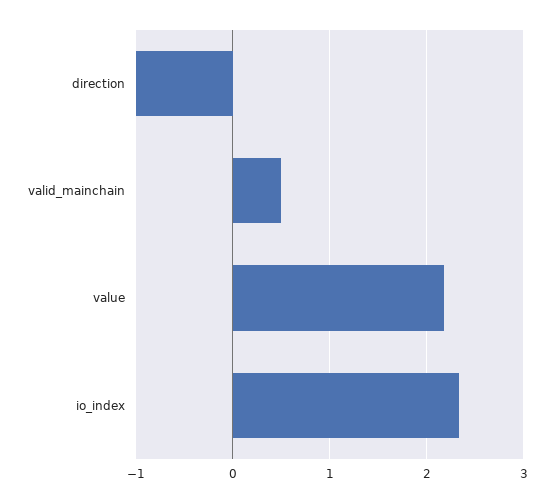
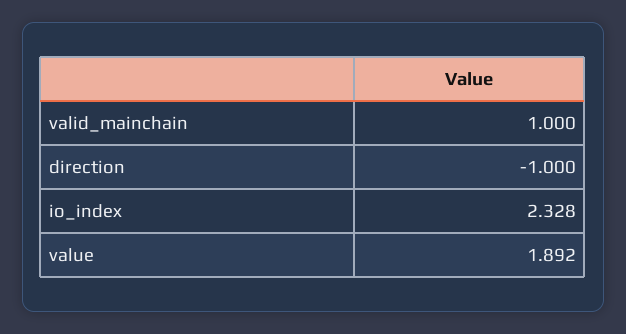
  {
    "direction": -1,
-   "valid_mainchain": 0.5,
+   "valid_mainchain": 1,
-   "value": 2.2,
+   "value": 1.892,
    "io_index": 2.328
  }

